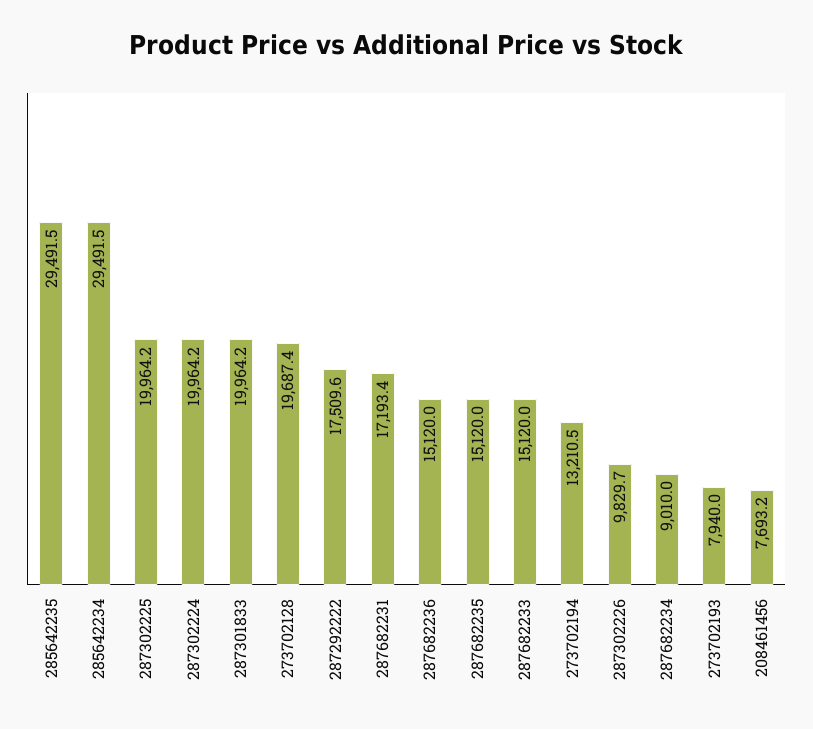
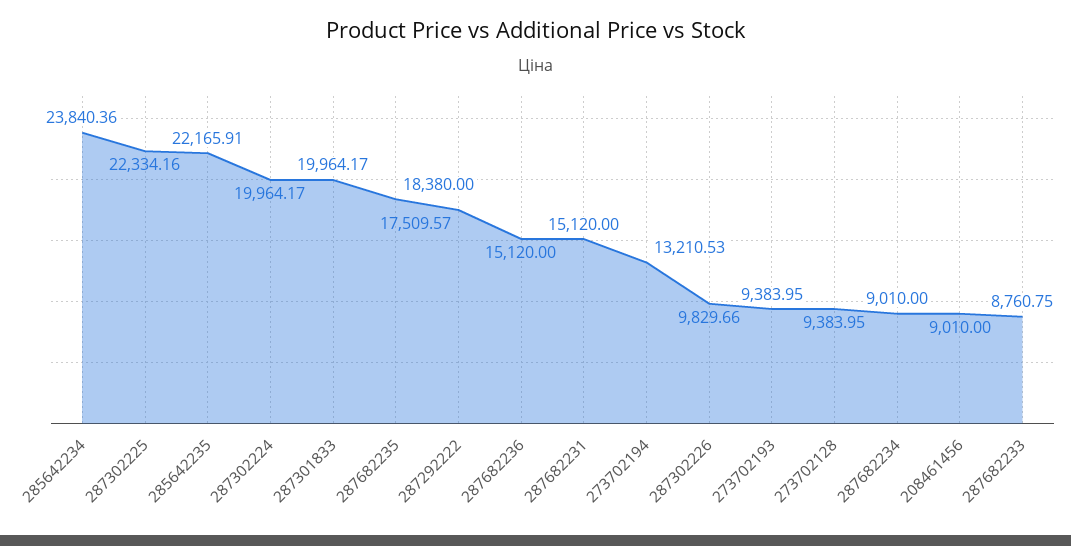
  {
-   "285642235": 29491.5,
+   "285642235": 22165.91,
-   "285642234": 29491.5,
+   "285642234": 23840.36,
-   "287302225": 19964.2,
+   "287302225": 22334.16,
    "287302224": 19964.17,
    "287301833": 19964.17,
-   "273702128": 19687.4,
+   "273702128": 9383.95,
    "287292222": 17509.57,
-   "287682231": 17193.4,
+   "287682231": 15120,
    "287682236": 15120,
-   "287682235": 15120,
+   "287682235": 18380,
-   "287682233": 15120,
+   "287682233": 8760.75,
    "273702194": 13210.53,
    "287302226": 9829.66,
    "287682234": 9010,
-   "273702193": 7940,
+   "273702193": 9383.95,
-   "208461456": 7693.2
+   "208461456": 9010
  }

